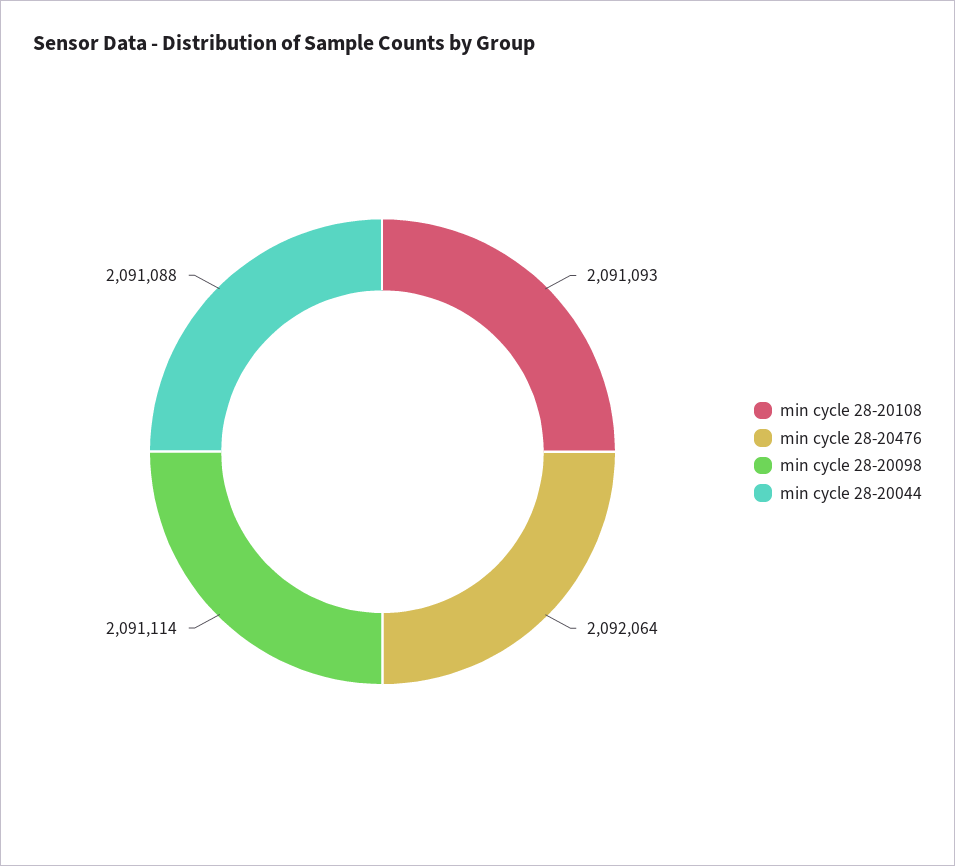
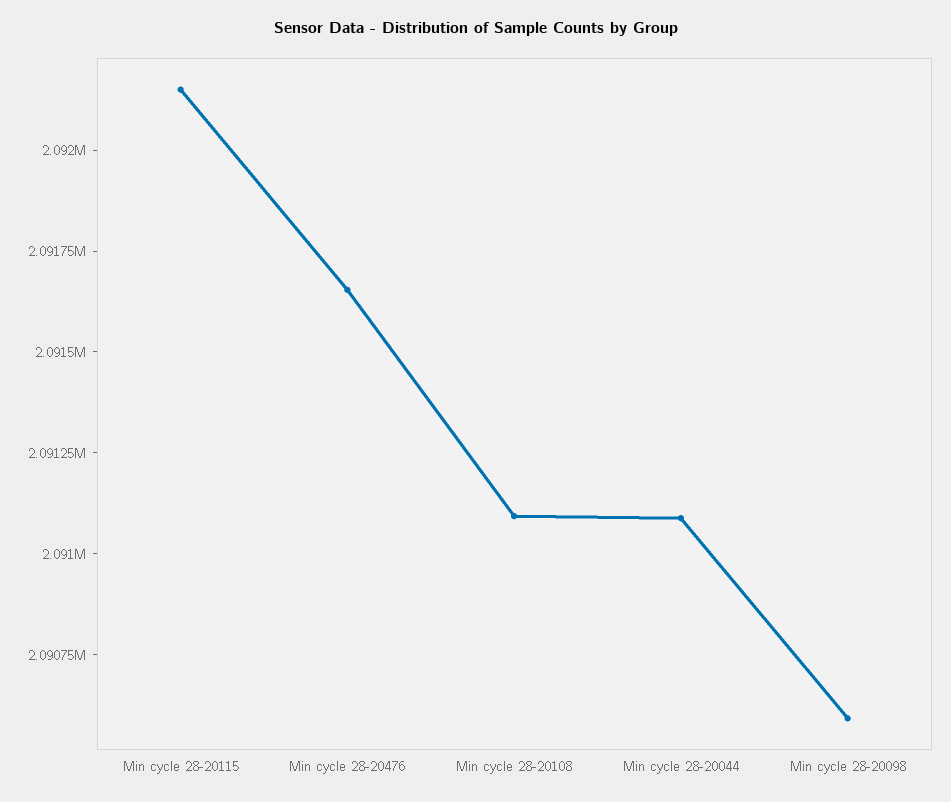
  {
    "min cycle 28-20108": 2091093,
-   "min cycle 28-20476": 2092064,
+   "min cycle 28-20476": 2091650,
-   "min cycle 28-20098": 2091114,
+   "min cycle 28-20098": 2090600,
-   "min cycle 28-20044": 2091088
+   "min cycle 28-20044": 2091088,
+   "Min cycle 28-20115": 2092150
  }

